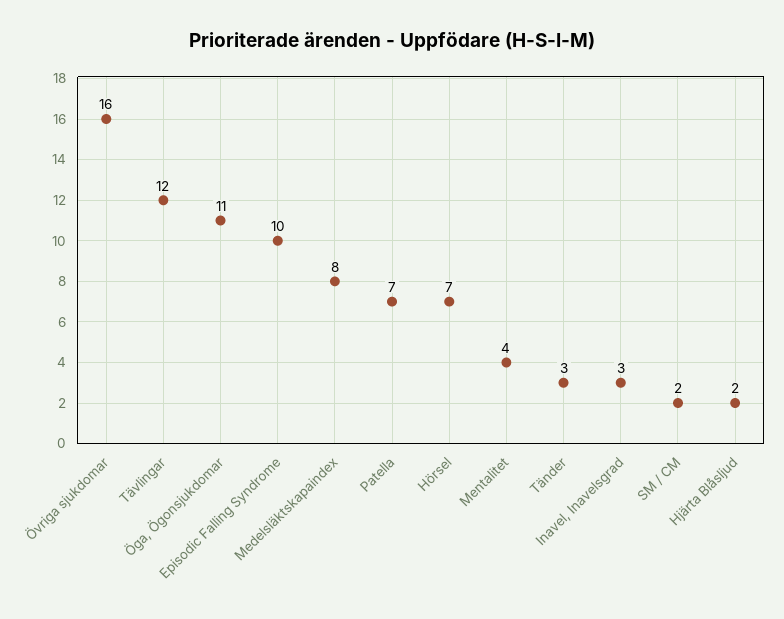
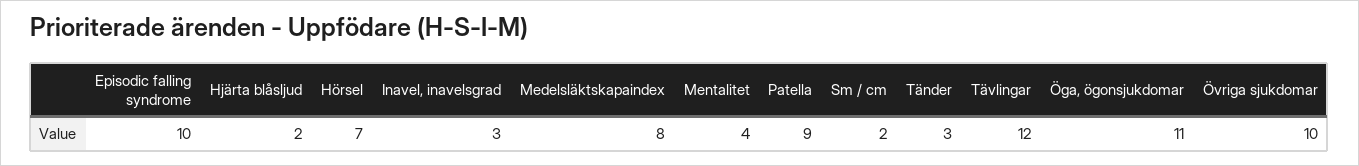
  {
-   "Övriga sjukdomar": 16,
+   "Övriga sjukdomar": 10,
    "Tävlingar": 12,
    "Öga, Ögonsjukdomar": 11,
    "Episodic Falling Syndrome": 10,
    "Medelsläktskapaindex": 8,
-   "Patella": 7,
+   "Patella": 9,
    "Hörsel": 7,
    "Mentalitet": 4,
    "Tänder": 3,
    "Inavel, Inavelsgrad": 3,
    "SM / CM": 2,
    "Hjärta Blåsljud": 2
  }

